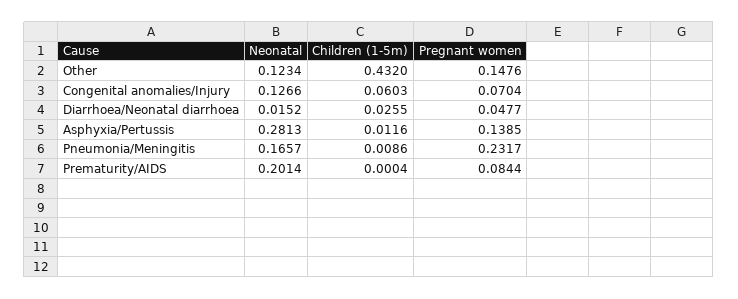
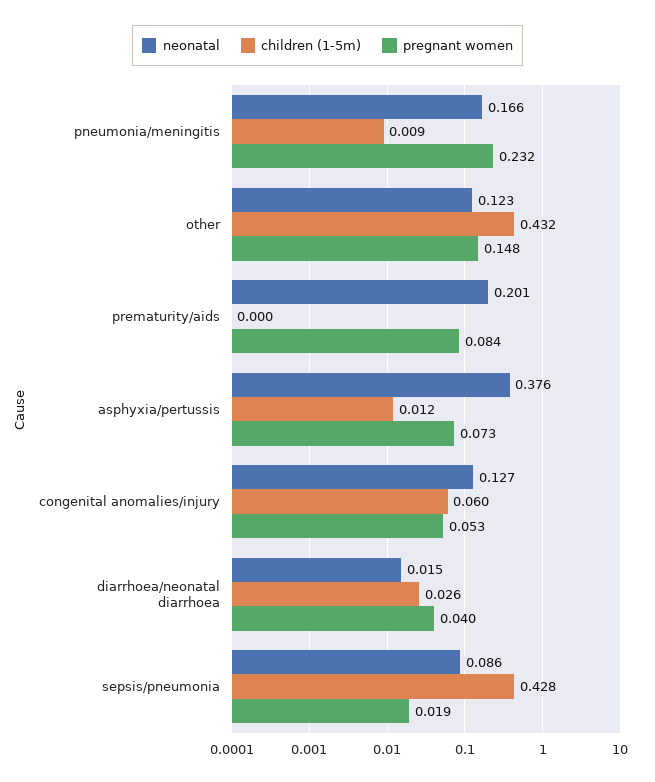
  {
    "Neonatal": {
      "Other": 0.1234,
      "Congenital anomalies/Injury": 0.1266,
      "Diarrhoea/Neonatal diarrhoea": 0.0152,
-     "Asphyxia/Pertussis": 0.2813,
+     "Asphyxia/Pertussis": 0.376,
      "Pneumonia/Meningitis": 0.1657,
-     "Prematurity/AIDS": 0.2014
+     "Prematurity/AIDS": 0.2014,
+     "sepsis/pneumonia": 0.086
    },
    "Children (1-5m)": {
      "Other": 0.432,
      "Congenital anomalies/Injury": 0.0603,
      "Diarrhoea/Neonatal diarrhoea": 0.0255,
      "Asphyxia/Pertussis": 0.0116,
      "Pneumonia/Meningitis": 0.0086,
-     "Prematurity/AIDS": 0.0004
+     "Prematurity/AIDS": 0.0004,
+     "sepsis/pneumonia": 0.428
    },
    "Pregnant women": {
      "Other": 0.1476,
-     "Congenital anomalies/Injury": 0.0704,
+     "Congenital anomalies/Injury": 0.053,
-     "Diarrhoea/Neonatal diarrhoea": 0.0477,
+     "Diarrhoea/Neonatal diarrhoea": 0.04,
-     "Asphyxia/Pertussis": 0.1385,
+     "Asphyxia/Pertussis": 0.073,
      "Pneumonia/Meningitis": 0.2317,
-     "Prematurity/AIDS": 0.0844
+     "Prematurity/AIDS": 0.0844,
+     "sepsis/pneumonia": 0.019
    }
  }

